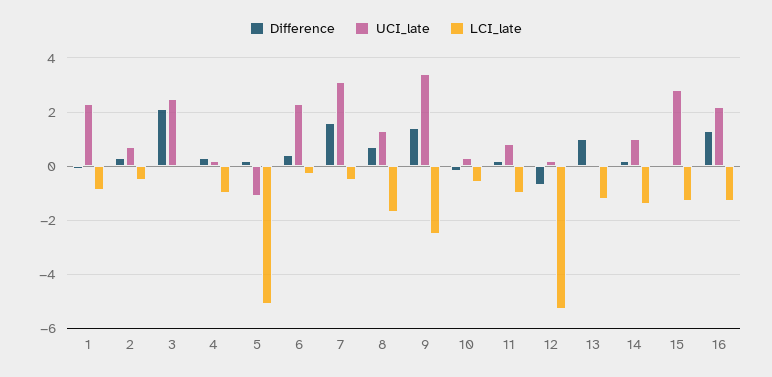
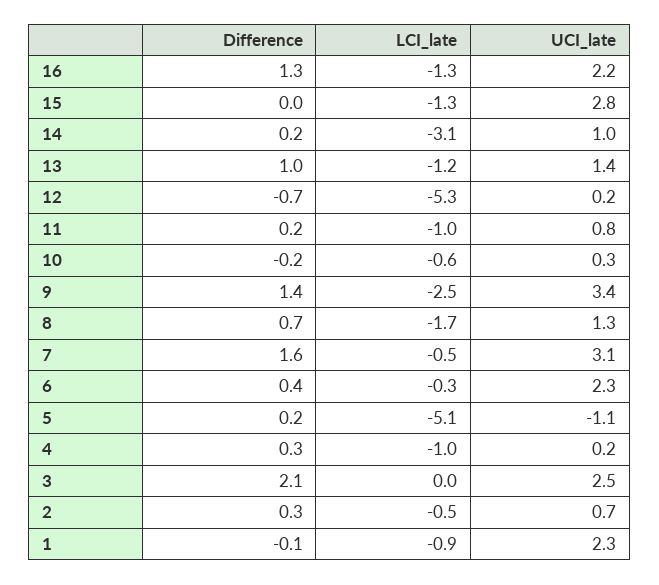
  {
    "Difference": {
      "1": -0.1,
      "2": 0.3,
      "3": 2.1,
      "4": 0.3,
      "5": 0.2,
      "6": 0.4,
      "7": 1.6,
      "8": 0.7,
      "9": 1.4,
      "10": -0.2,
      "11": 0.2,
      "12": -0.7,
      "13": 1,
      "14": 0.2,
      "15": 0,
      "16": 1.3
    },
    "UCI_late": {
      "1": 2.3,
      "2": 0.7,
      "3": 2.5,
      "4": 0.2,
      "5": -1.1,
      "6": 2.3,
      "7": 3.1,
      "8": 1.3,
      "9": 3.4,
      "10": 0.3,
      "11": 0.8,
      "12": 0.2,
-     "13": 0,
+     "13": 1.4,
      "14": 1,
      "15": 2.8,
      "16": 2.2
    },
    "LCI_late": {
      "1": -0.9,
      "2": -0.5,
      "3": 0,
      "4": -1,
      "5": -5.1,
      "6": -0.3,
      "7": -0.5,
      "8": -1.7,
      "9": -2.5,
      "10": -0.6,
      "11": -1,
      "12": -5.3,
      "13": -1.2,
-     "14": -1.5,
+     "14": -3.1,
      "15": -1.3,
      "16": -1.3
    }
  }

